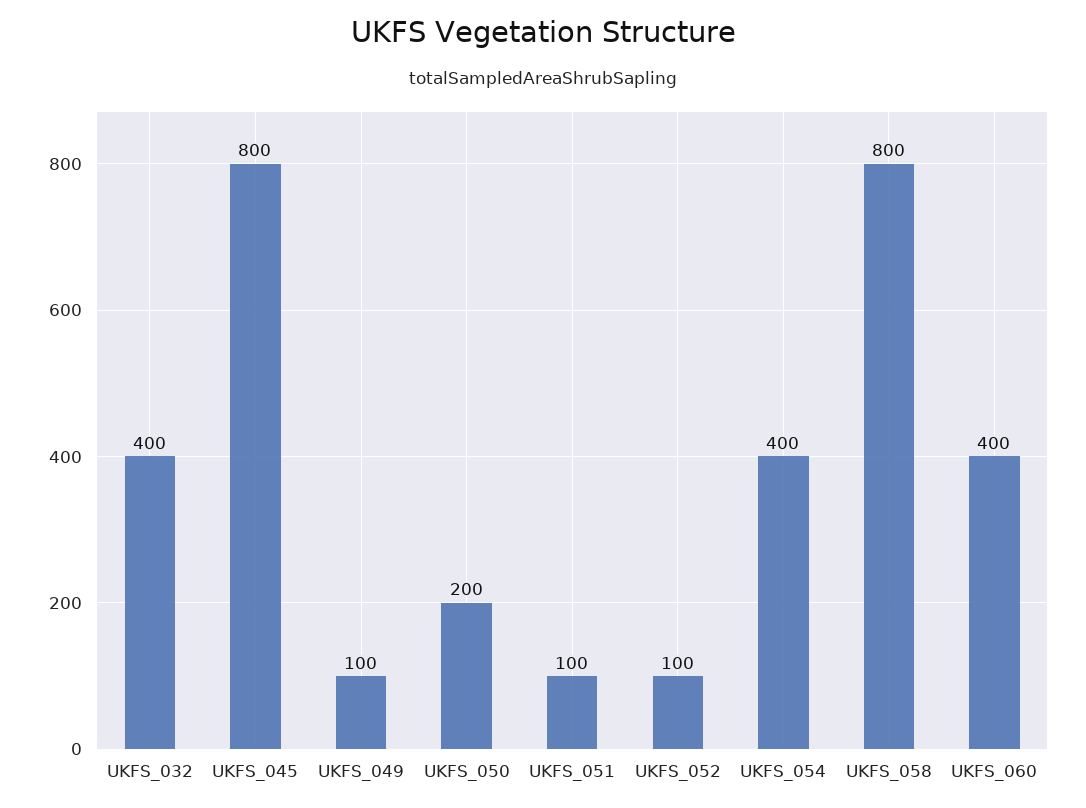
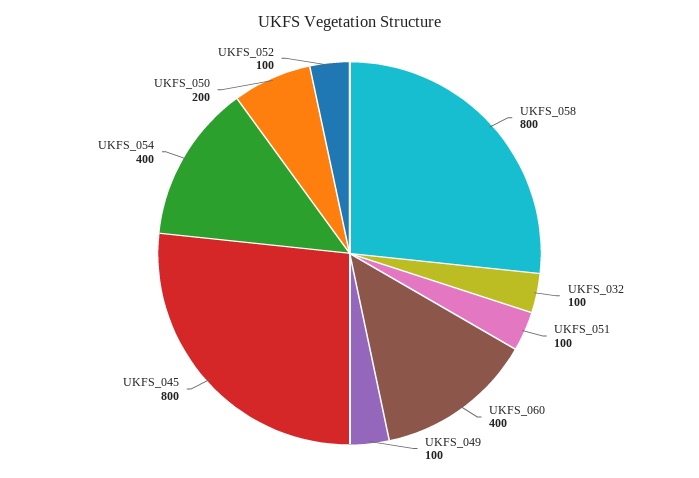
  {
-   "UKFS_032": 400,
+   "UKFS_032": 100,
    "UKFS_045": 800,
    "UKFS_049": 100,
    "UKFS_050": 200,
    "UKFS_051": 100,
    "UKFS_052": 100,
    "UKFS_054": 400,
    "UKFS_058": 800,
    "UKFS_060": 400
  }

